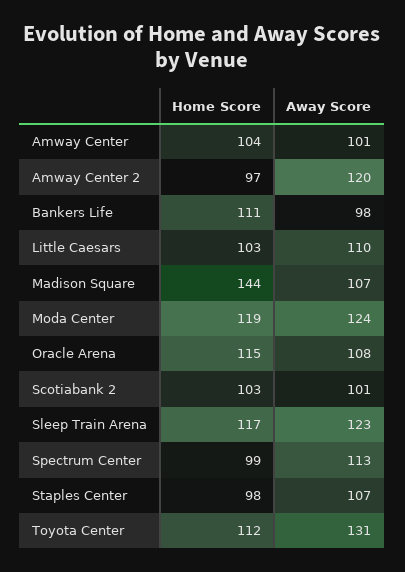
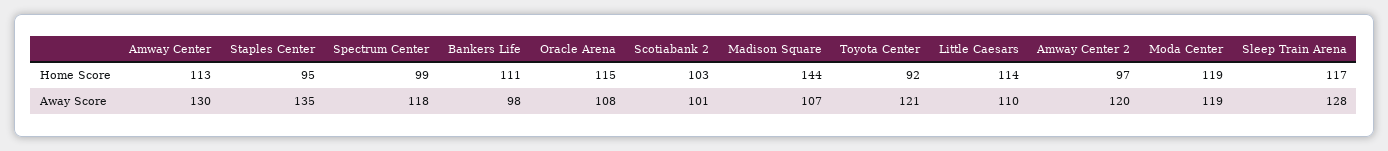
  {
    "Home Score": {
-     "Amway Center": 104,
+     "Amway Center": 113,
      "Amway Center 2": 97,
      "Bankers Life": 111,
-     "Little Caesars": 103,
+     "Little Caesars": 114,
      "Madison Square": 144,
      "Moda Center": 119,
      "Oracle Arena": 115,
      "Scotiabank 2": 103,
      "Sleep Train Arena": 117,
      "Spectrum Center": 99,
-     "Staples Center": 98,
+     "Staples Center": 95,
-     "Toyota Center": 112
+     "Toyota Center": 92
    },
    "Away Score": {
-     "Amway Center": 101,
+     "Amway Center": 130,
      "Amway Center 2": 120,
      "Bankers Life": 98,
      "Little Caesars": 110,
      "Madison Square": 107,
-     "Moda Center": 124,
+     "Moda Center": 119,
      "Oracle Arena": 108,
      "Scotiabank 2": 101,
-     "Sleep Train Arena": 123,
+     "Sleep Train Arena": 128,
-     "Spectrum Center": 113,
+     "Spectrum Center": 118,
-     "Staples Center": 107,
+     "Staples Center": 135,
-     "Toyota Center": 131
+     "Toyota Center": 121
    }
  }

